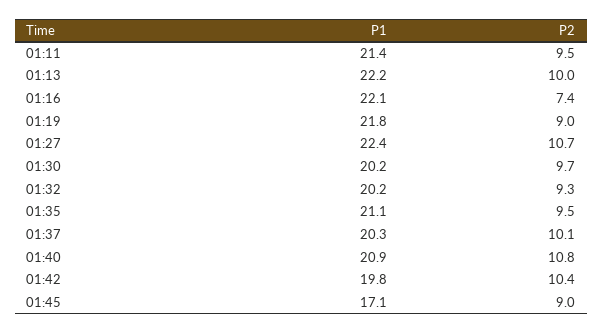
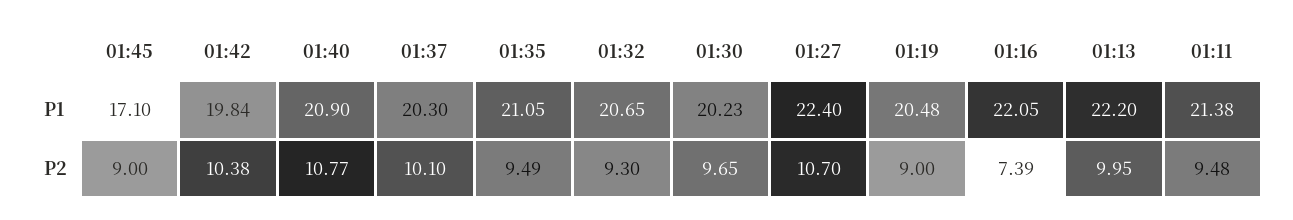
  {
    "P1": {
      "01:11": 21.38,
      "01:13": 22.2,
      "01:16": 22.05,
-     "01:19": 21.8,
+     "01:19": 20.48,
      "01:27": 22.4,
      "01:30": 20.23,
-     "01:32": 20.2,
+     "01:32": 20.65,
      "01:35": 21.05,
      "01:37": 20.3,
      "01:40": 20.9,
      "01:42": 19.84,
      "01:45": 17.1
    },
    "P2": {
      "01:11": 9.48,
      "01:13": 9.95,
      "01:16": 7.39,
      "01:19": 9,
      "01:27": 10.7,
      "01:30": 9.65,
      "01:32": 9.3,
      "01:35": 9.49,
      "01:37": 10.1,
      "01:40": 10.77,
      "01:42": 10.38,
      "01:45": 9
    }
  }

